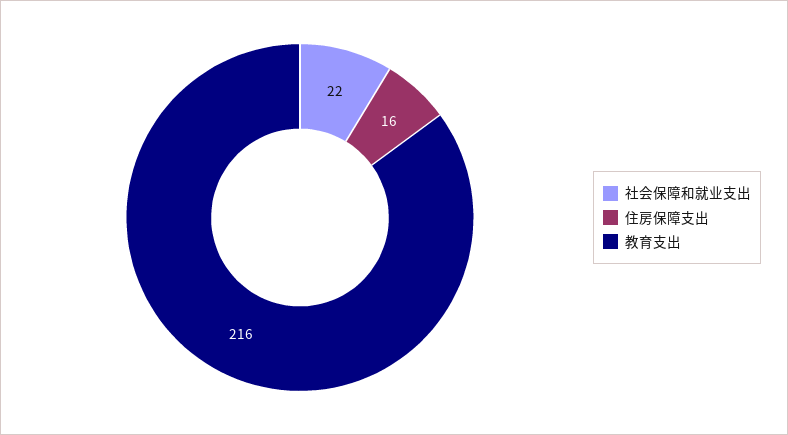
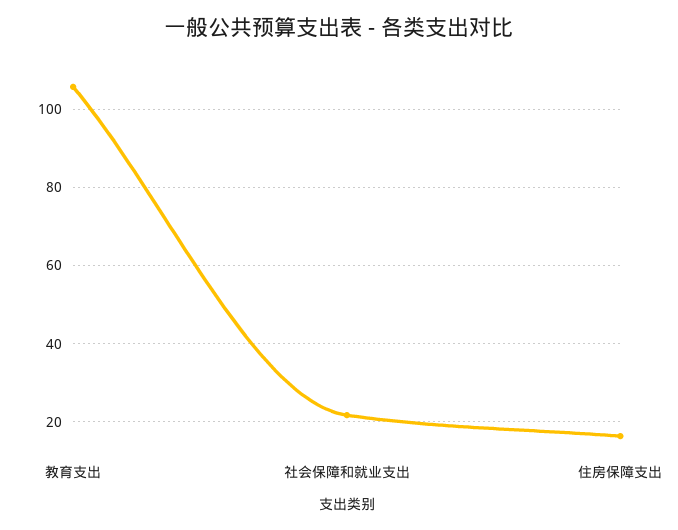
  {
    "社会保障和就业支出": 22,
    "住房保障支出": 16,
-   "教育支出": 216
+   "教育支出": 106
  }

